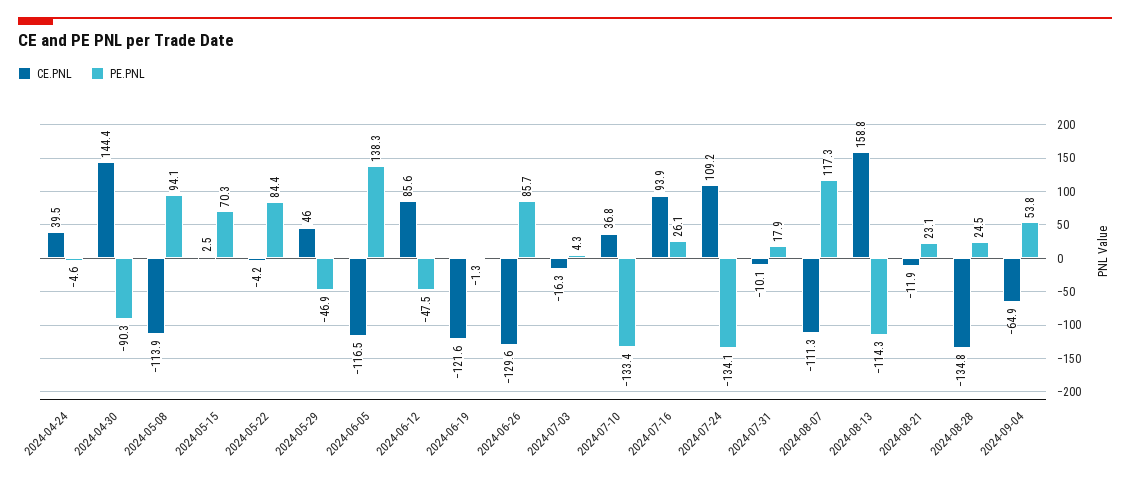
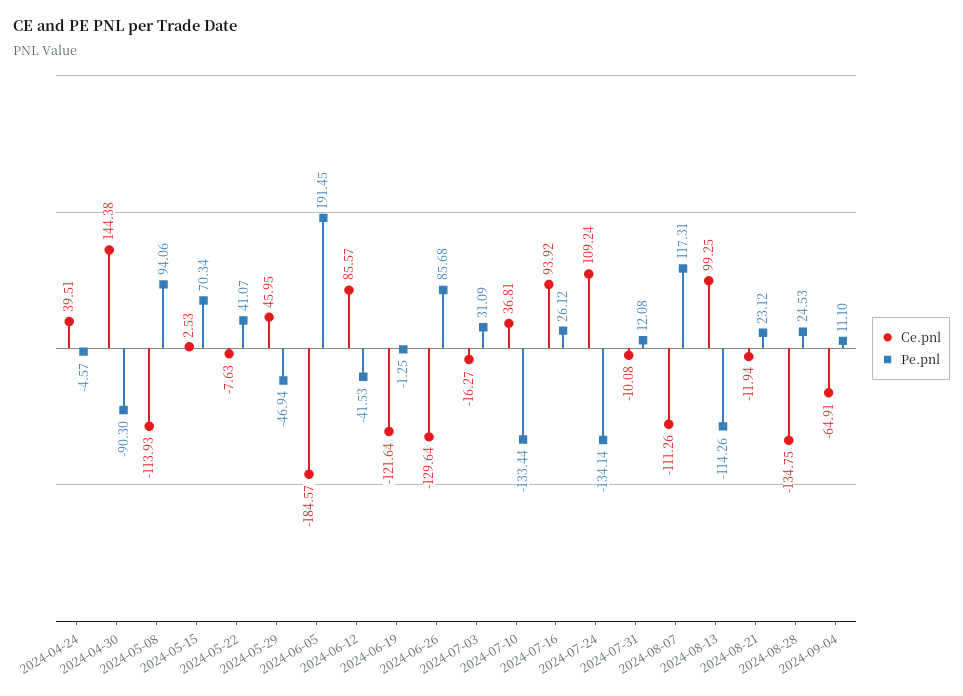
  {
    "CE.PNL": {
      "2024-04-24": 39.51,
      "2024-04-30": 144.38,
      "2024-05-08": -113.93,
      "2024-05-15": 2.53,
-     "2024-05-22": -4.2,
+     "2024-05-22": -7.63,
      "2024-05-29": 45.95,
-     "2024-06-05": -116.5,
+     "2024-06-05": -184.57,
      "2024-06-12": 85.57,
      "2024-06-19": -121.64,
      "2024-06-26": -129.64,
      "2024-07-03": -16.27,
      "2024-07-10": 36.81,
      "2024-07-16": 93.92,
      "2024-07-24": 109.24,
      "2024-07-31": -10.08,
      "2024-08-07": -111.26,
-     "2024-08-13": 158.8,
+     "2024-08-13": 99.25,
      "2024-08-21": -11.94,
      "2024-08-28": -134.75,
      "2024-09-04": -64.91
    },
    "PE.PNL": {
      "2024-04-24": -4.57,
      "2024-04-30": -90.3,
      "2024-05-08": 94.06,
      "2024-05-15": 70.34,
-     "2024-05-22": 84.4,
+     "2024-05-22": 41.07,
      "2024-05-29": -46.94,
-     "2024-06-05": 138.3,
+     "2024-06-05": 191.45,
-     "2024-06-12": -47.5,
+     "2024-06-12": -41.53,
      "2024-06-19": -1.25,
      "2024-06-26": 85.68,
-     "2024-07-03": 4.3,
+     "2024-07-03": 31.09,
      "2024-07-10": -133.44,
      "2024-07-16": 26.12,
      "2024-07-24": -134.14,
-     "2024-07-31": 17.9,
+     "2024-07-31": 12.08,
      "2024-08-07": 117.31,
      "2024-08-13": -114.26,
      "2024-08-21": 23.12,
      "2024-08-28": 24.53,
-     "2024-09-04": 53.8
+     "2024-09-04": 11.1
    }
  }

